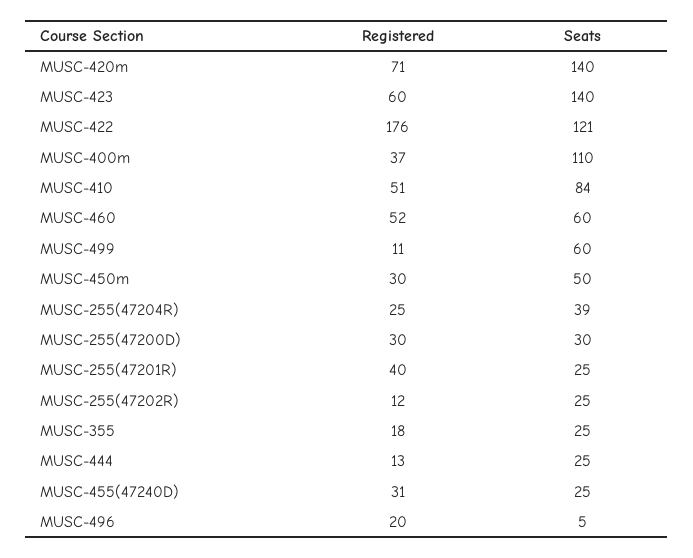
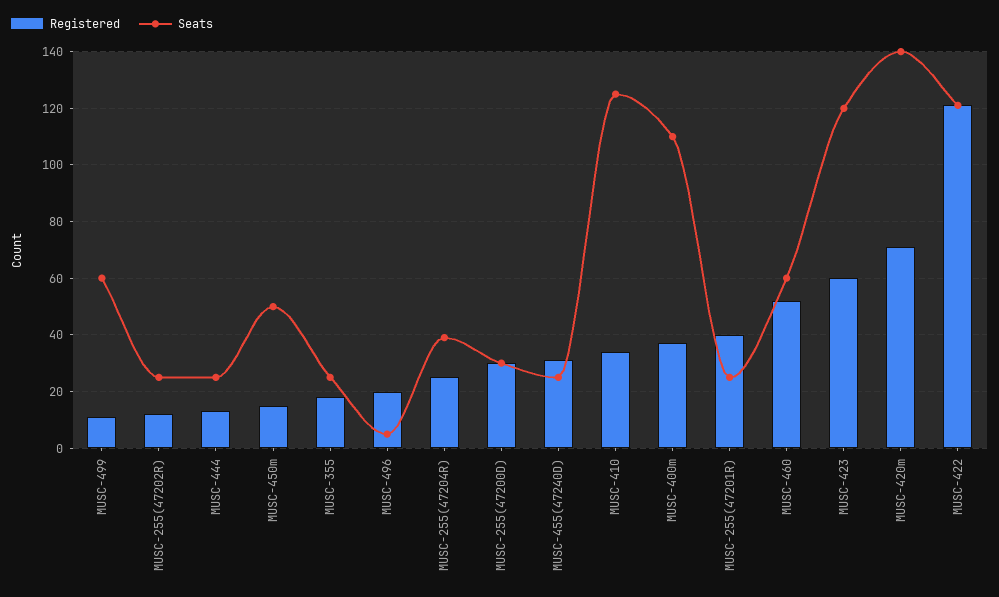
  {
    "Registered": {
      "MUSC-420m": 71,
      "MUSC-423": 60,
-     "MUSC-422": 176,
+     "MUSC-422": 120,
      "MUSC-400m": 37,
-     "MUSC-410": 51,
+     "MUSC-410": 35,
      "MUSC-460": 52,
      "MUSC-499": 11,
-     "MUSC-450m": 30,
+     "MUSC-450m": 15,
      "MUSC-255(47204R)": 25,
      "MUSC-255(47200D)": 30,
      "MUSC-255(47201R)": 40,
      "MUSC-255(47202R)": 12,
      "MUSC-355": 18,
      "MUSC-444": 13,
      "MUSC-455(47240D)": 31,
      "MUSC-496": 20
    },
    "Seats": {
      "MUSC-420m": 140,
-     "MUSC-423": 140,
+     "MUSC-423": 120,
      "MUSC-422": 121,
      "MUSC-400m": 110,
-     "MUSC-410": 84,
+     "MUSC-410": 125,
      "MUSC-460": 60,
      "MUSC-499": 60,
      "MUSC-450m": 50,
      "MUSC-255(47204R)": 39,
      "MUSC-255(47200D)": 30,
      "MUSC-255(47201R)": 25,
      "MUSC-255(47202R)": 25,
      "MUSC-355": 25,
      "MUSC-444": 25,
      "MUSC-455(47240D)": 25,
      "MUSC-496": 5
    }
  }

